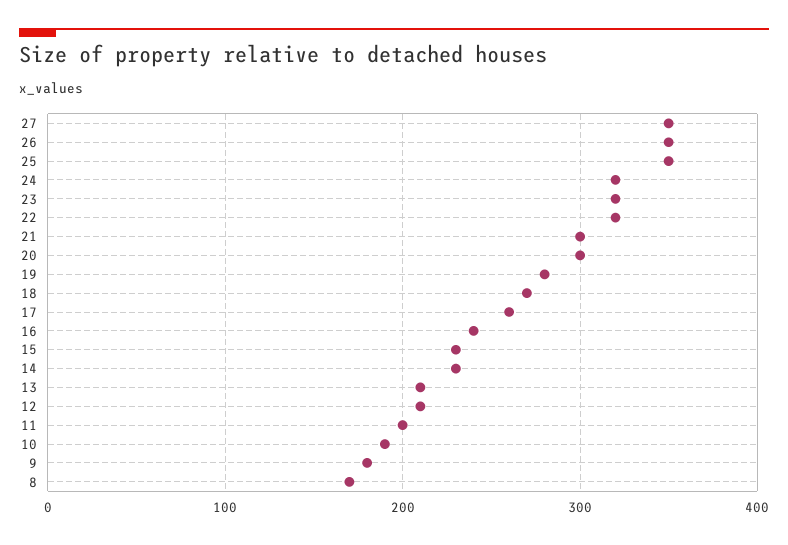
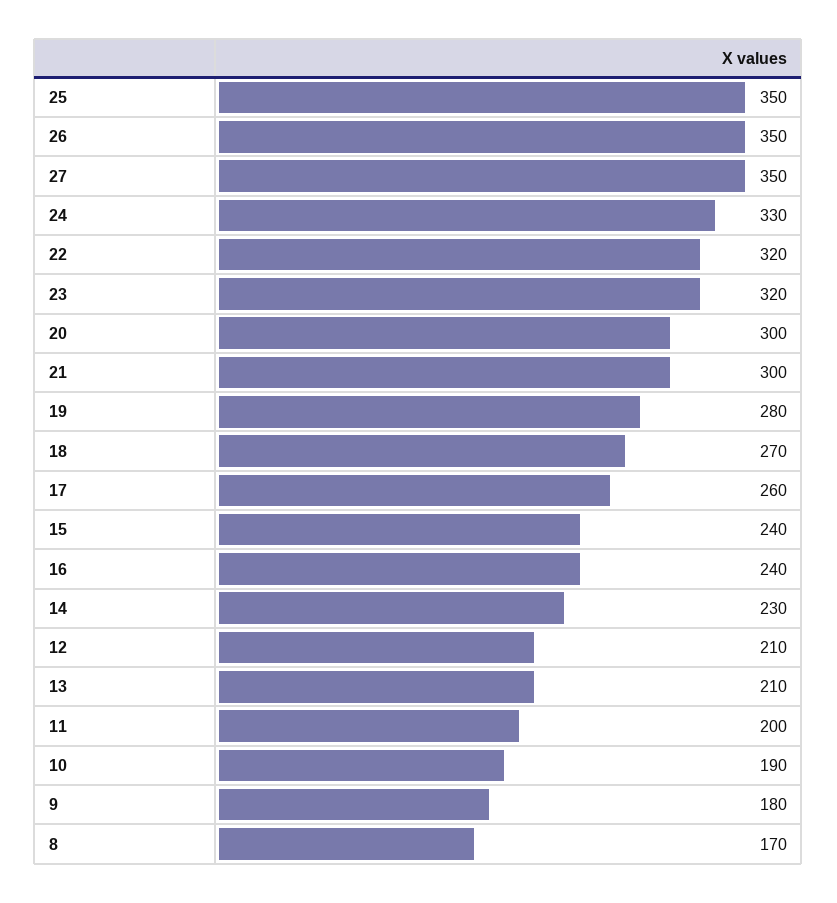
  {
    "27": 350,
    "26": 350,
    "25": 350,
-   "24": 320,
+   "24": 330,
    "23": 320,
    "22": 320,
    "21": 300,
    "20": 300,
    "19": 280,
    "18": 270,
    "17": 260,
    "16": 240,
-   "15": 230,
+   "15": 240,
    "14": 230,
    "13": 210,
    "12": 210,
    "11": 200,
    "10": 190,
    "9": 180,
    "8": 170
  }

